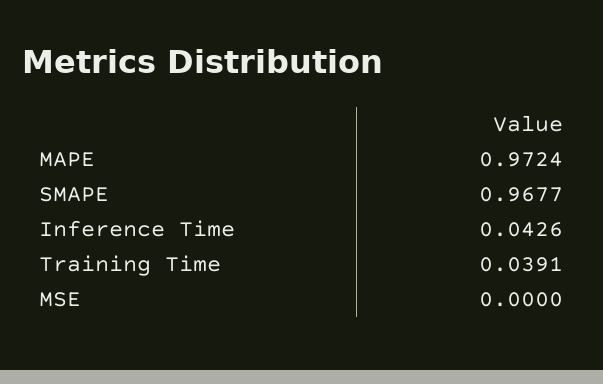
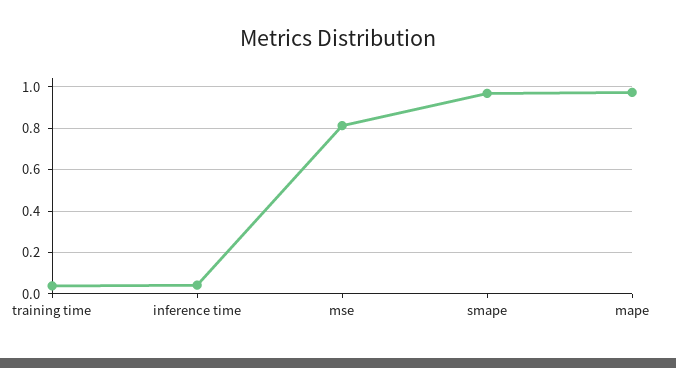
  {
    "MAPE": 0.9724,
    "SMAPE": 0.9677,
    "Inference Time": 0.0426,
    "Training Time": 0.0391,
-   "MSE": 0
+   "MSE": 0.8
  }

